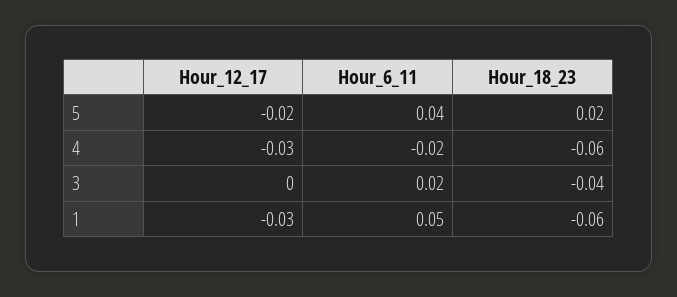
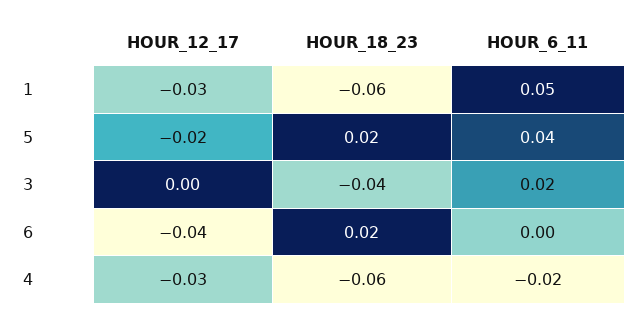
  {
    "Hour_12_17": {
      "5": -0.02,
      "4": -0.03,
      "3": 0,
-     "1": -0.03
+     "1": -0.03,
+     "6": -0.04
    },
    "Hour_6_11": {
      "5": 0.04,
      "4": -0.02,
      "3": 0.02,
-     "1": 0.05
+     "1": 0.05,
+     "6": 0
    },
    "Hour_18_23": {
      "5": 0.02,
      "4": -0.06,
      "3": -0.04,
-     "1": -0.06
+     "1": -0.06,
+     "6": 0.02
    }
  }

